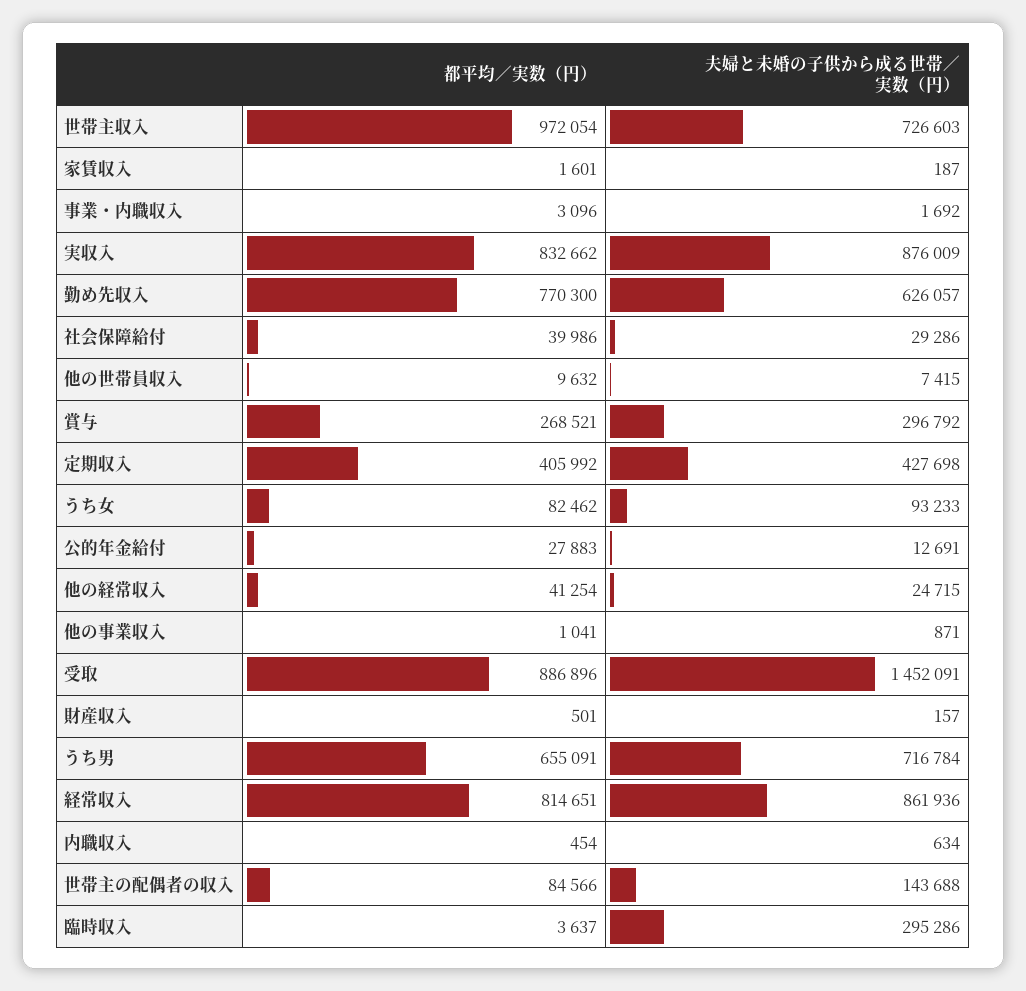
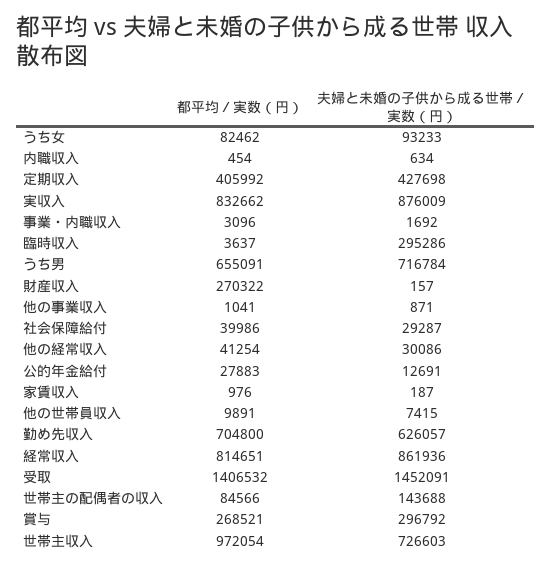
  {
    "都平均／実数（円）": {
      "世帯主収入": 972054,
-     "家賃収入": 1601,
+     "家賃収入": 976,
      "事業・内職収入": 3096,
      "実収入": 832662,
-     "勤め先収入": 770300,
+     "勤め先収入": 704800,
      "社会保障給付": 39986,
-     "他の世帯員収入": 9632,
+     "他の世帯員収入": 9891,
      "賞与": 268521,
      "定期収入": 405992,
      "うち女": 82462,
      "公的年金給付": 27883,
      "他の経常収入": 41254,
      "他の事業収入": 1041,
-     "受取": 886896,
+     "受取": 1406532,
-     "財産収入": 501,
+     "財産収入": 270322,
      "うち男": 655091,
      "経常収入": 814651,
      "内職収入": 454,
      "世帯主の配偶者の収入": 84566,
      "臨時収入": 3637
    },
    "夫婦と未婚の子供から成る世帯／実数（円）": {
      "世帯主収入": 726603,
      "家賃収入": 187,
      "事業・内職収入": 1692,
      "実収入": 876009,
      "勤め先収入": 626057,
-     "社会保障給付": 29286,
+     "社会保障給付": 29287,
      "他の世帯員収入": 7415,
      "賞与": 296792,
      "定期収入": 427698,
      "うち女": 93233,
      "公的年金給付": 12691,
-     "他の経常収入": 24715,
+     "他の経常収入": 30086,
      "他の事業収入": 871,
      "受取": 1452091,
      "財産収入": 157,
      "うち男": 716784,
      "経常収入": 861936,
      "内職収入": 634,
      "世帯主の配偶者の収入": 143688,
      "臨時収入": 295286
    }
  }

